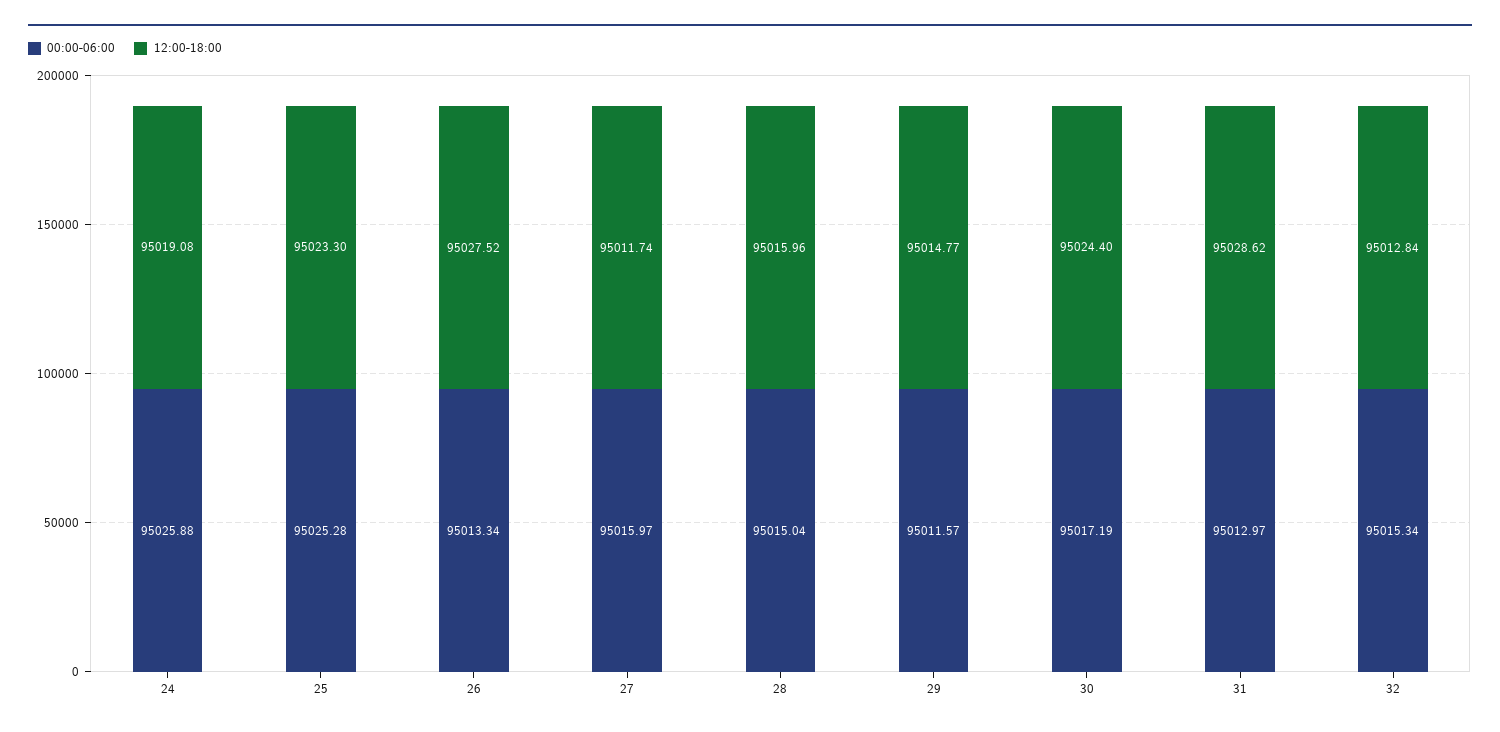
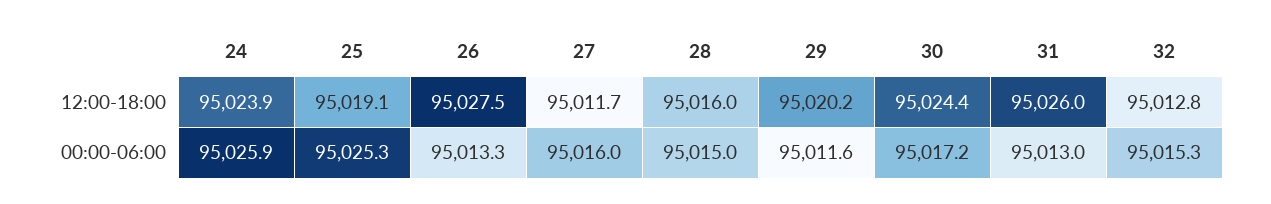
  {
    "00:00-06:00": {
      "24": 95025.88,
      "25": 95025.28,
      "26": 95013.34,
      "27": 95015.97,
      "28": 95015.04,
      "29": 95011.57,
      "30": 95017.19,
      "31": 95012.97,
      "32": 95015.34
    },
    "12:00-18:00": {
-     "24": 95019.08,
+     "24": 95023.9,
-     "25": 95023.3,
+     "25": 95019.1,
      "26": 95027.52,
      "27": 95011.74,
      "28": 95015.96,
-     "29": 95014.77,
+     "29": 95020.2,
      "30": 95024.4,
-     "31": 95028.62,
+     "31": 95026,
      "32": 95012.84
    }
  }

